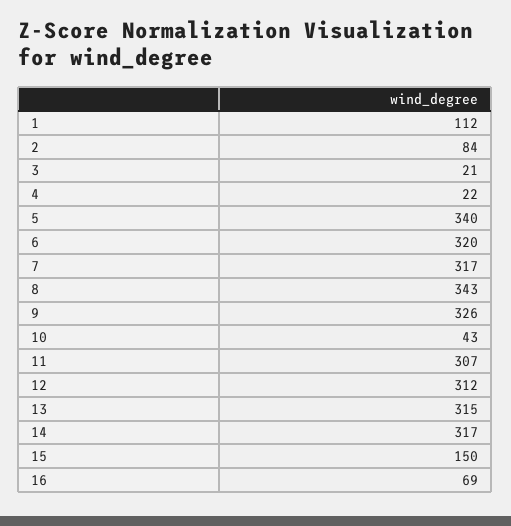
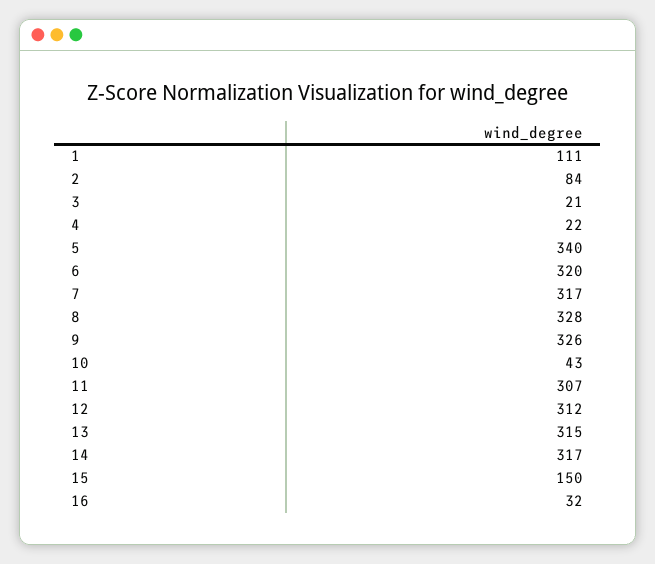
  {
-   "1": 112,
+   "1": 111,
    "2": 84,
    "3": 21,
    "4": 22,
    "5": 340,
    "6": 320,
    "7": 317,
-   "8": 343,
+   "8": 328,
    "9": 326,
    "10": 43,
    "11": 307,
    "12": 312,
    "13": 315,
    "14": 317,
    "15": 150,
-   "16": 69
+   "16": 32
  }

